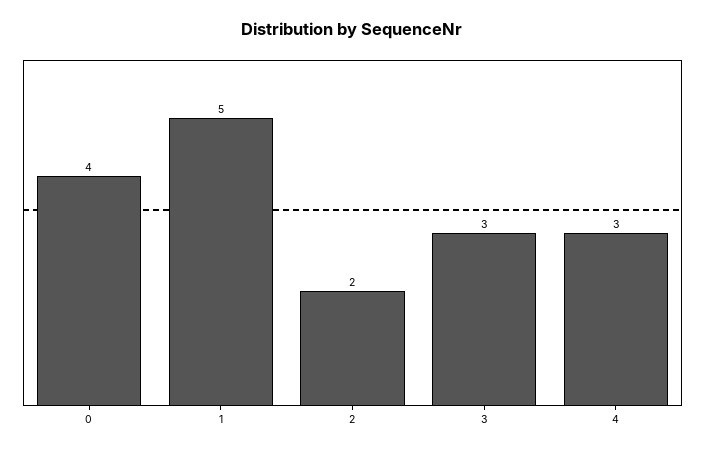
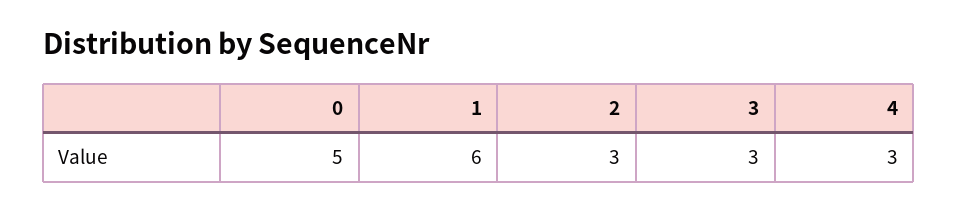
  {
-   "0": 4,
+   "0": 5,
-   "1": 5,
+   "1": 6,
-   "2": 2,
+   "2": 3,
    "3": 3,
    "4": 3
  }

